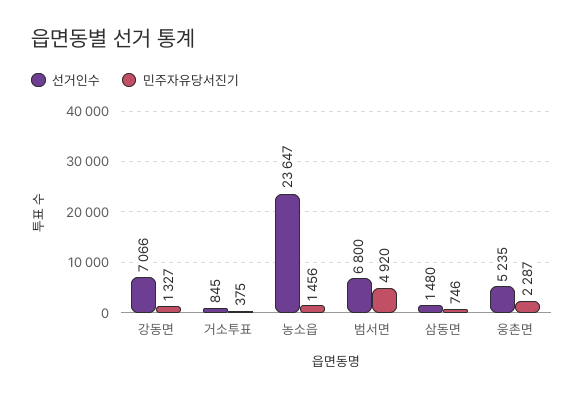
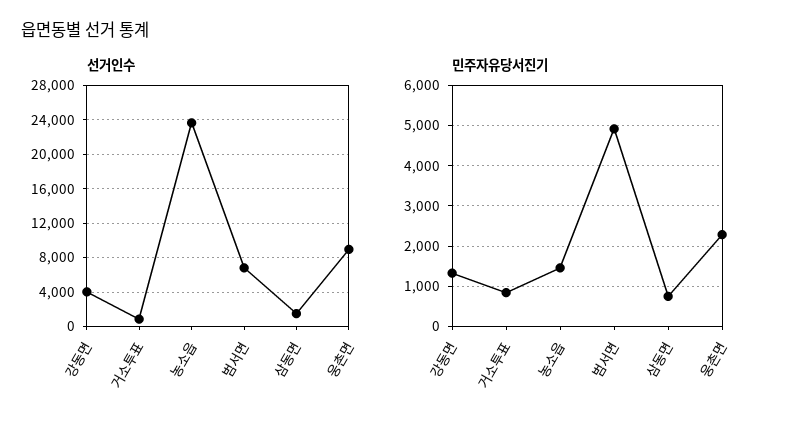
  {
    "선거인수": {
-     "강동면": 7066,
+     "강동면": 4000,
      "거소투표": 845,
      "농소읍": 23647,
      "범서면": 6800,
      "삼동면": 1480,
-     "웅촌면": 5235
+     "웅촌면": 9000
    },
    "민주자유당서진기": {
      "강동면": 1327,
-     "거소투표": 375,
+     "거소투표": 800,
      "농소읍": 1456,
      "범서면": 4920,
      "삼동면": 746,
      "웅촌면": 2287
    }
  }

